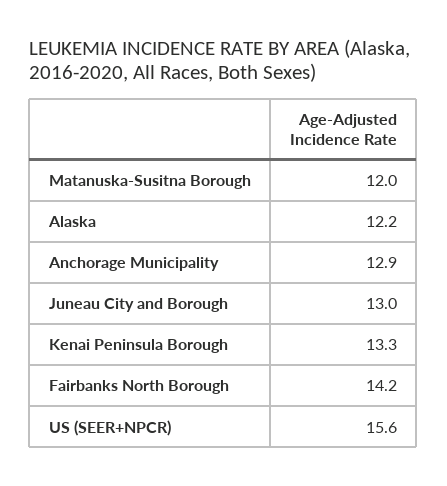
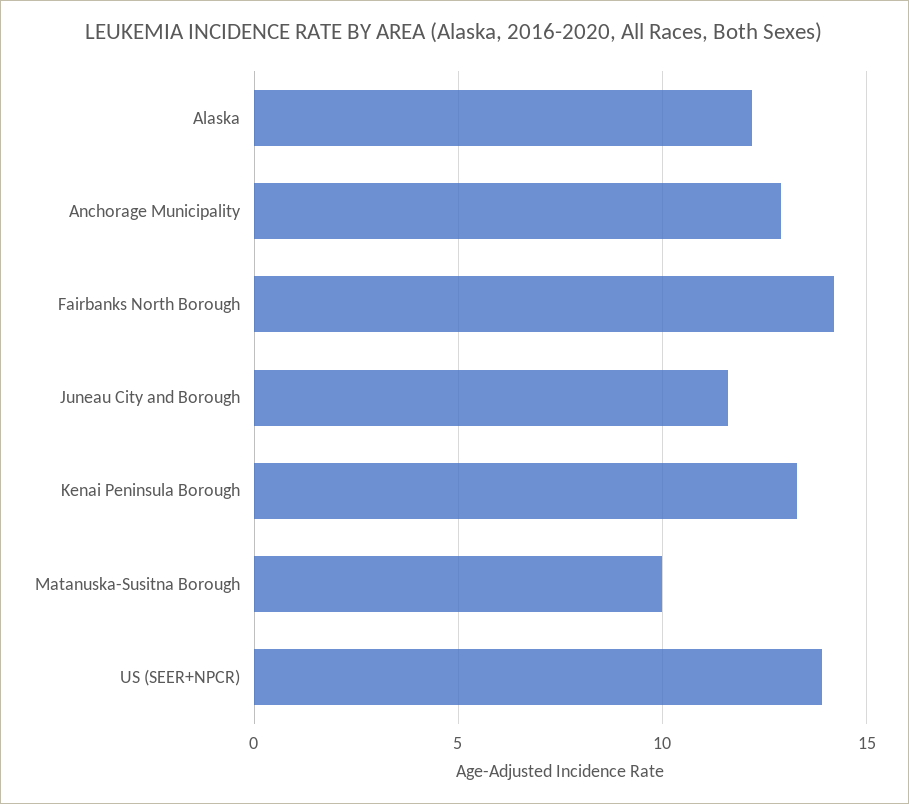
  {
-   "Matanuska-Susitna Borough": 12,
+   "Matanuska-Susitna Borough": 10,
    "Alaska": 12.2,
    "Anchorage Municipality": 12.9,
-   "Juneau City and Borough": 13,
+   "Juneau City and Borough": 11.5,
    "Kenai Peninsula Borough": 13.3,
    "Fairbanks North Borough": 14.2,
-   "US (SEER+NPCR)": 15.6
+   "US (SEER+NPCR)": 14
  }

